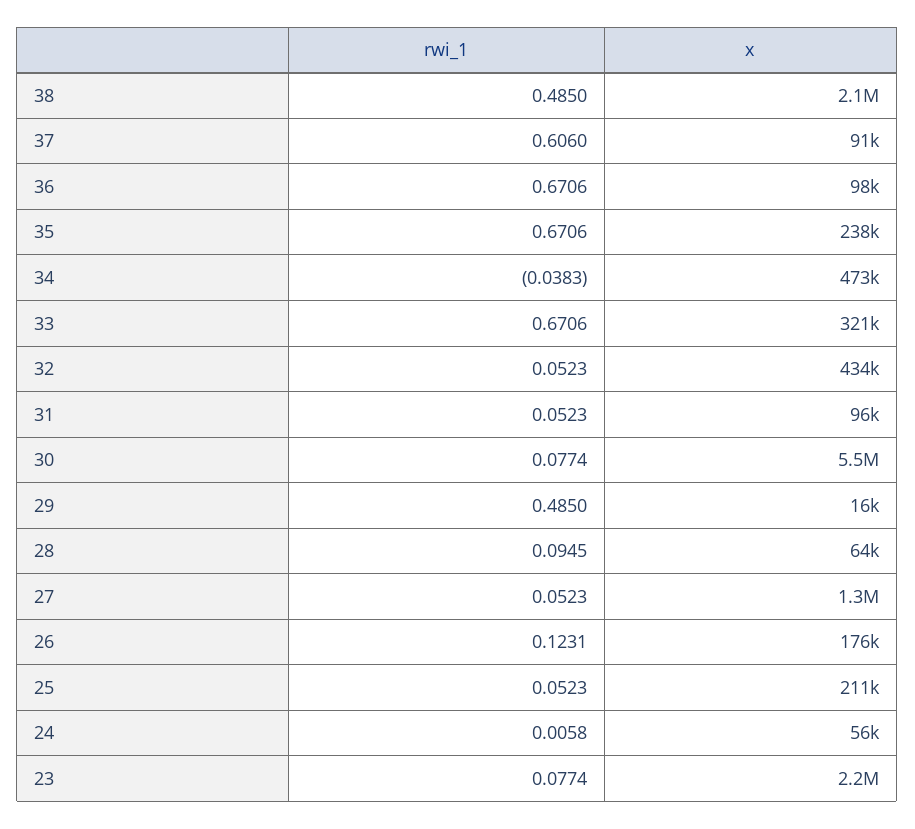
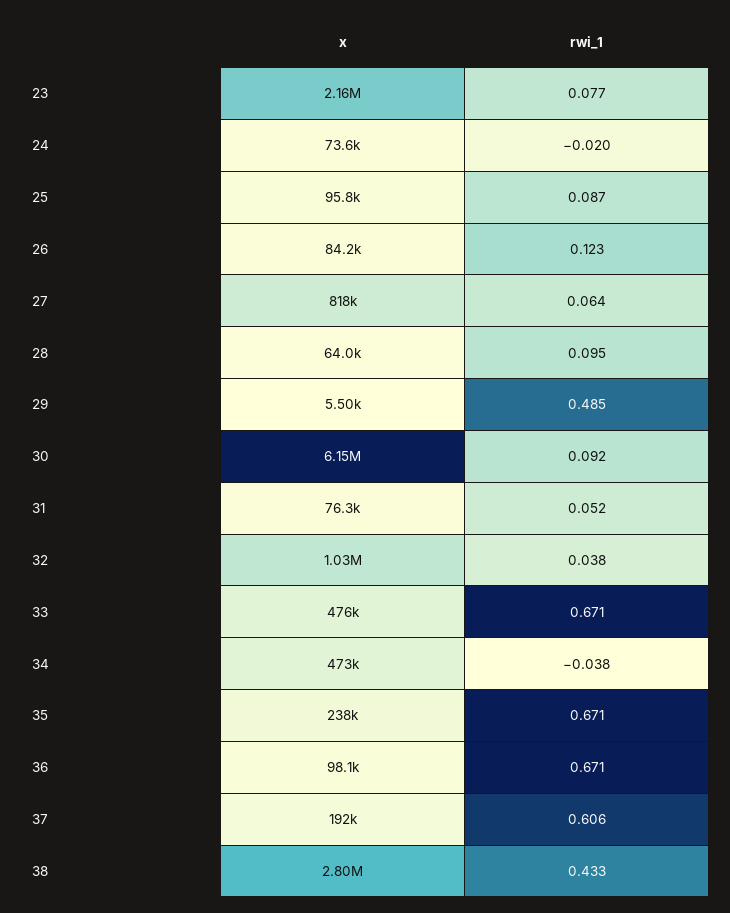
  {
    "rwi_1": {
-     "38": 0.485,
+     "38": 0.433,
      "37": 0.606,
      "36": 0.6706,
      "35": 0.6706,
      "34": -0.0383,
      "33": 0.6706,
-     "32": 0.0523,
+     "32": 0.038,
      "31": 0.0523,
-     "30": 0.0774,
+     "30": 0.092,
      "29": 0.485,
      "28": 0.0945,
-     "27": 0.0523,
+     "27": 0.064,
      "26": 0.1231,
-     "25": 0.0523,
+     "25": 0.087,
-     "24": 0.0058,
+     "24": -0.02,
      "23": 0.0774
    },
    "x": {
-     "38": 2100000,
+     "38": 2800000,
-     "37": 91000,
+     "37": 192000,
      "36": 98100,
      "35": 238000,
      "34": 473000,
-     "33": 321000,
+     "33": 476000,
-     "32": 434000,
+     "32": 1030000,
-     "31": 96000,
+     "31": 76300,
-     "30": 5500000,
+     "30": 6150000,
-     "29": 16000,
+     "29": 5500,
      "28": 64000,
-     "27": 1300000,
+     "27": 818000,
-     "26": 176000,
+     "26": 84200,
-     "25": 211000,
+     "25": 95800,
-     "24": 56000,
+     "24": 73600,
      "23": 2160000
    }
  }

